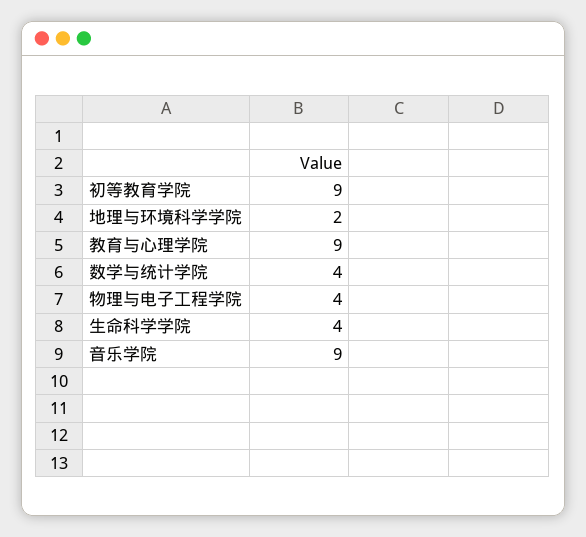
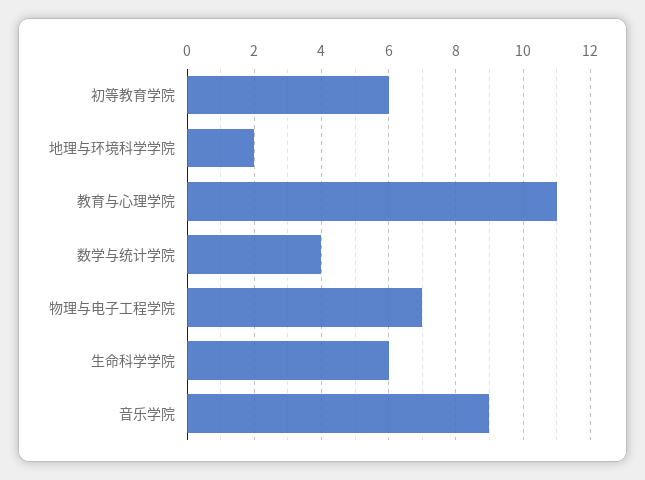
  {
-   "初等教育学院": 9,
+   "初等教育学院": 6,
    "地理与环境科学学院": 2,
-   "教育与心理学院": 9,
+   "教育与心理学院": 11,
    "数学与统计学院": 4,
-   "物理与电子工程学院": 4,
+   "物理与电子工程学院": 7,
-   "生命科学学院": 4,
+   "生命科学学院": 6,
    "音乐学院": 9
  }

